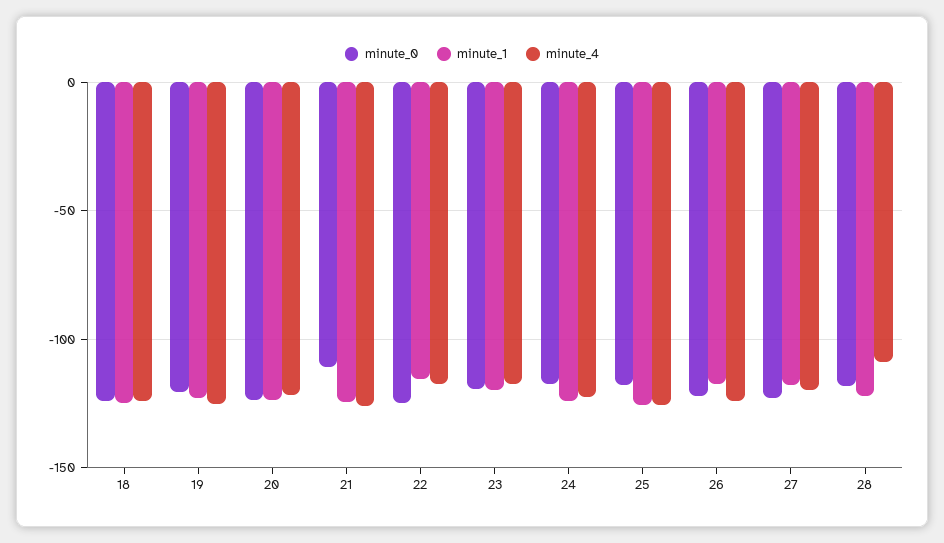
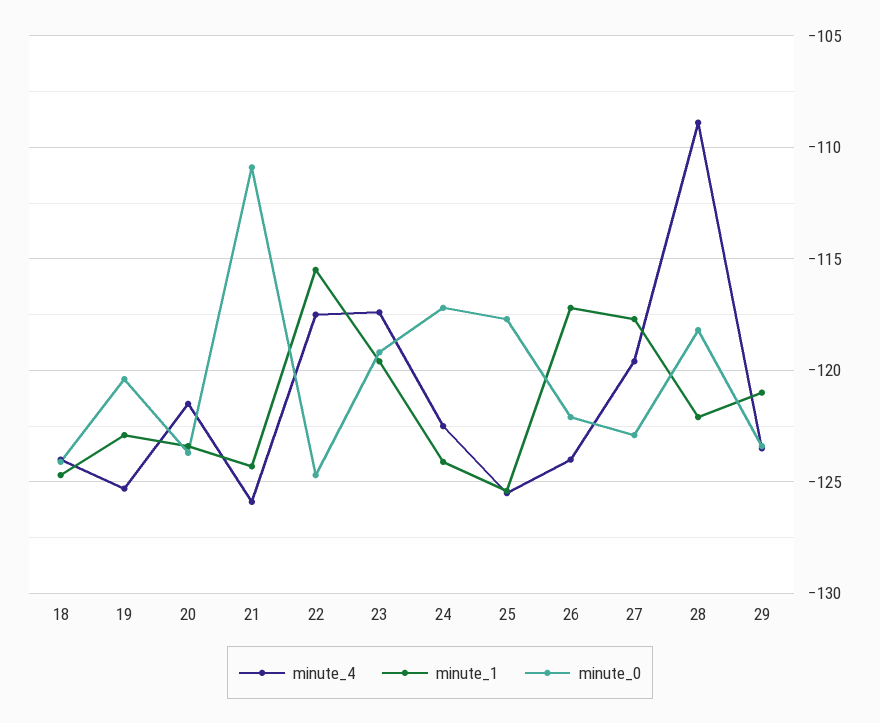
  {
    "minute_0": {
      "18": -124,
      "19": -120.5,
      "20": -123.5,
      "21": -111,
      "22": -124.5,
      "23": -119,
      "24": -117,
      "25": -117.5,
      "26": -122,
      "27": -123,
-     "28": -118
+     "28": -118,
+     "29": -123.5
    },
    "minute_1": {
      "18": -124.5,
      "19": -123,
      "20": -123.5,
      "21": -124.5,
      "22": -115.5,
      "23": -119.5,
      "24": -124,
      "25": -125.5,
      "26": -117,
      "27": -117.5,
-     "28": -122
+     "28": -122,
+     "29": -121
    },
    "minute_4": {
      "18": -124,
      "19": -125.5,
      "20": -121.5,
      "21": -126,
      "22": -117.5,
      "23": -117.5,
      "24": -122.5,
      "25": -125.5,
      "26": -124,
      "27": -119.5,
-     "28": -109
+     "28": -109,
+     "29": -123.5
    }
  }

